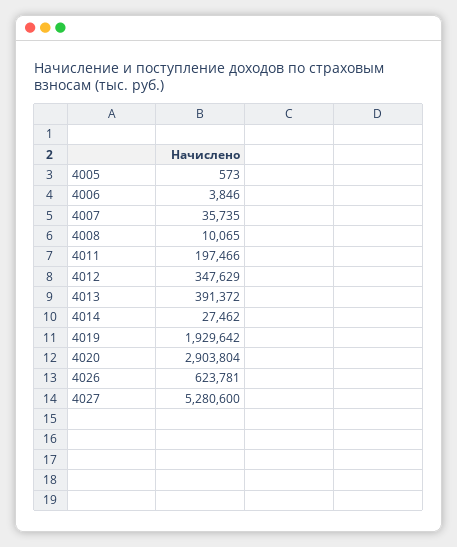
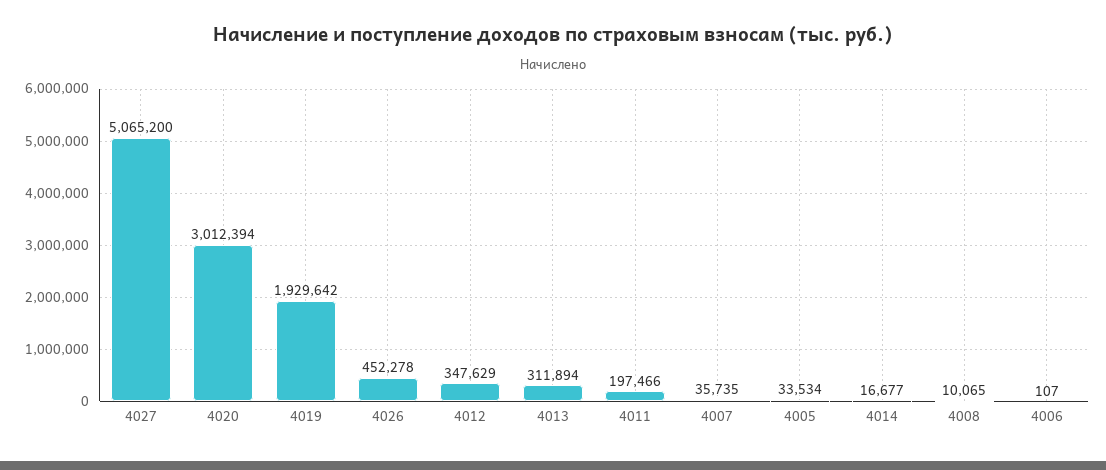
  {
-   "4005": 573,
+   "4005": 33534,
-   "4006": 3846,
+   "4006": 107,
    "4007": 35735,
    "4008": 10065,
    "4011": 197466,
    "4012": 347629,
-   "4013": 391372,
+   "4013": 311894,
-   "4014": 27462,
+   "4014": 16677,
    "4019": 1929642,
-   "4020": 2903804,
+   "4020": 3012394,
-   "4026": 623781,
+   "4026": 452278,
-   "4027": 5280600
+   "4027": 5065200
  }

